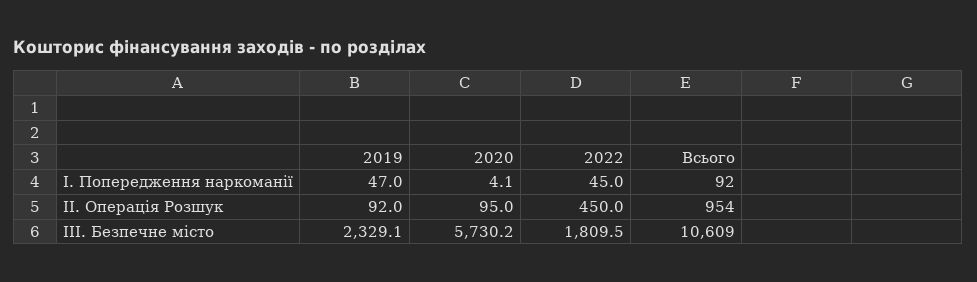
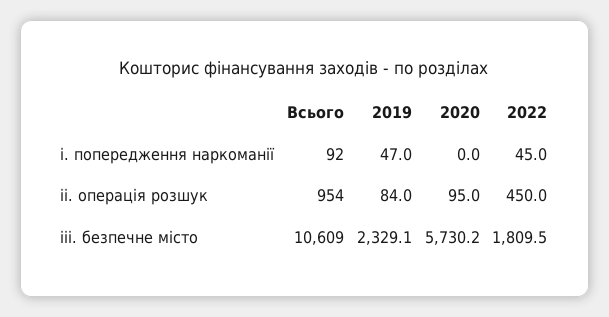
  {
    "2019": {
      "І. Попередження наркоманії": 47,
-     "ІІ. Операція Розшук": 92,
+     "ІІ. Операція Розшук": 84,
      "ІІІ. Безпечне місто": 2329.1
    },
    "2020": {
-     "І. Попередження наркоманії": 4.1,
+     "І. Попередження наркоманії": 0,
      "ІІ. Операція Розшук": 95,
      "ІІІ. Безпечне місто": 5730.2
    },
    "2022": {
      "І. Попередження наркоманії": 45,
      "ІІ. Операція Розшук": 450,
      "ІІІ. Безпечне місто": 1809.5
    },
    "Всього": {
      "І. Попередження наркоманії": 92,
      "ІІ. Операція Розшук": 954,
      "ІІІ. Безпечне місто": 10609
    }
  }

